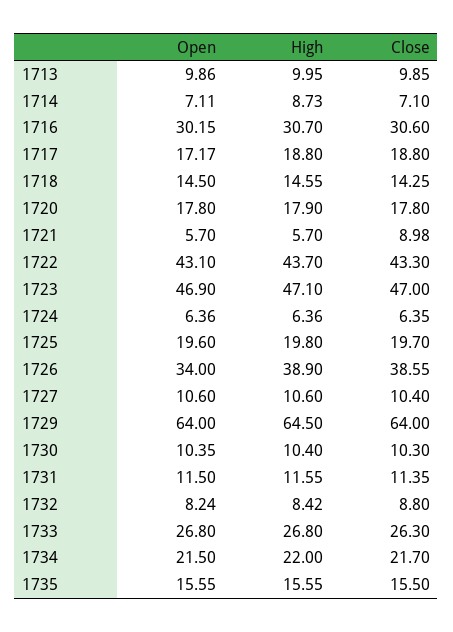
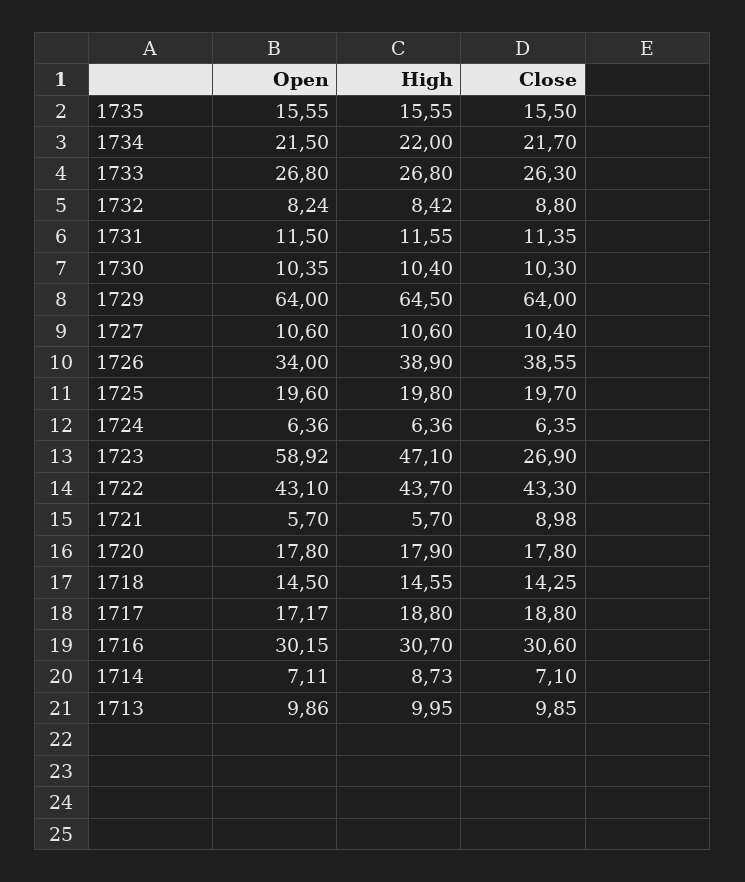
  {
    "Open": {
      "1713": 9.86,
      "1714": 7.11,
      "1716": 30.15,
      "1717": 17.17,
      "1718": 14.5,
      "1720": 17.8,
      "1721": 5.7,
      "1722": 43.1,
-     "1723": 46.9,
+     "1723": 58.92,
      "1724": 6.36,
      "1725": 19.6,
      "1726": 34,
      "1727": 10.6,
      "1729": 64,
      "1730": 10.35,
      "1731": 11.5,
      "1732": 8.24,
      "1733": 26.8,
      "1734": 21.5,
      "1735": 15.55
    },
    "High": {
      "1713": 9.95,
      "1714": 8.73,
      "1716": 30.7,
      "1717": 18.8,
      "1718": 14.55,
      "1720": 17.9,
      "1721": 5.7,
      "1722": 43.7,
      "1723": 47.1,
      "1724": 6.36,
      "1725": 19.8,
      "1726": 38.9,
      "1727": 10.6,
      "1729": 64.5,
      "1730": 10.4,
      "1731": 11.55,
      "1732": 8.42,
      "1733": 26.8,
      "1734": 22,
      "1735": 15.55
    },
    "Close": {
      "1713": 9.85,
      "1714": 7.1,
      "1716": 30.6,
      "1717": 18.8,
      "1718": 14.25,
      "1720": 17.8,
      "1721": 8.98,
      "1722": 43.3,
-     "1723": 47,
+     "1723": 26.9,
      "1724": 6.35,
      "1725": 19.7,
      "1726": 38.55,
      "1727": 10.4,
      "1729": 64,
      "1730": 10.3,
      "1731": 11.35,
      "1732": 8.8,
      "1733": 26.3,
      "1734": 21.7,
      "1735": 15.5
    }
  }

